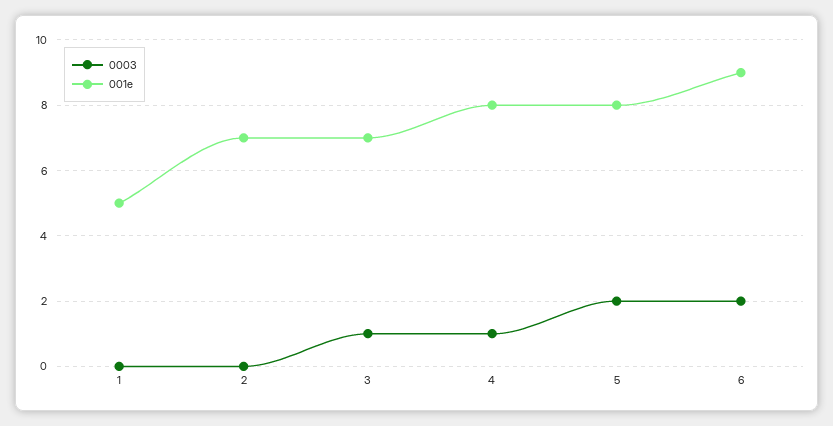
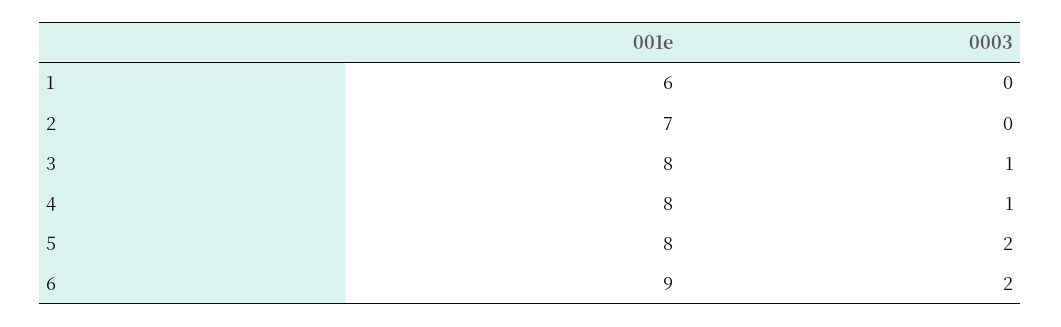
  {
    "0003": {
      "1": 0,
      "2": 0,
      "3": 1,
      "4": 1,
      "5": 2,
      "6": 2
    },
    "001e": {
-     "1": 5,
+     "1": 6,
      "2": 7,
-     "3": 7,
+     "3": 8,
      "4": 8,
      "5": 8,
      "6": 9
    }
  }

